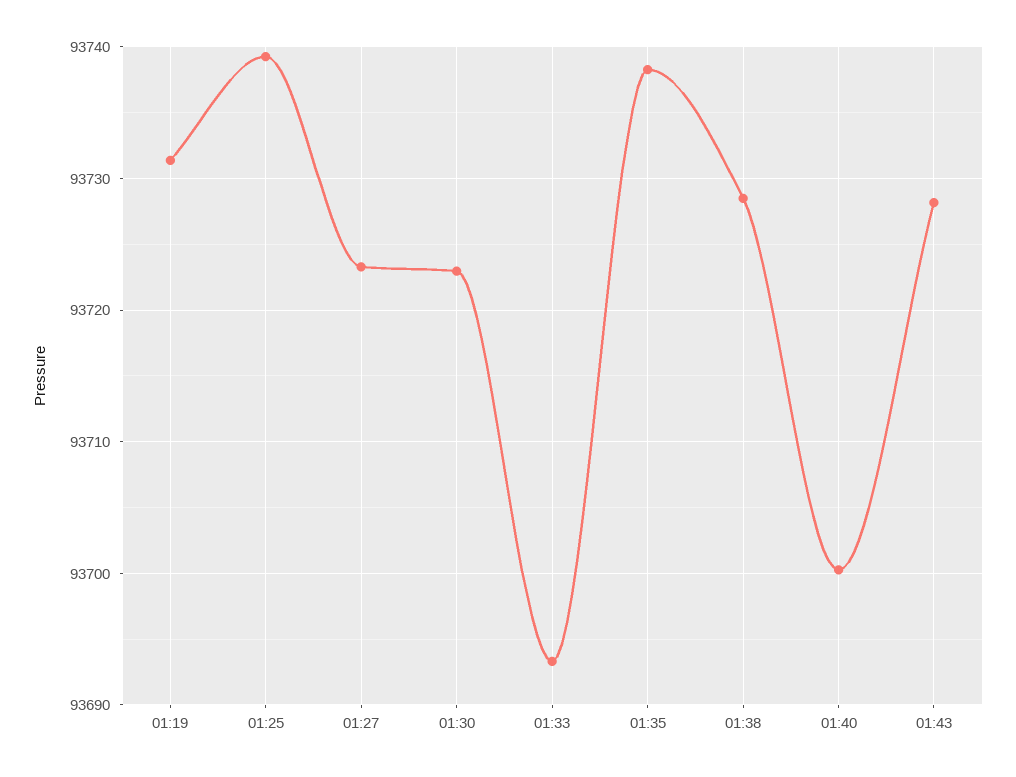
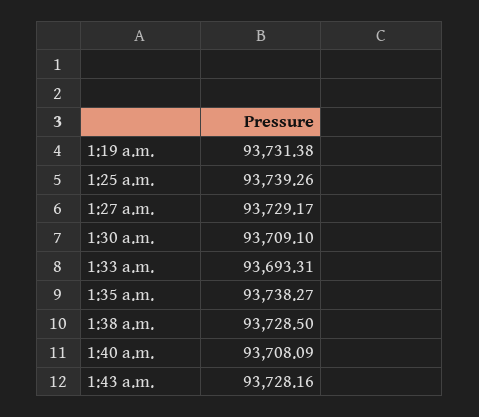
  {
    "01:19": 93731.38,
    "01:25": 93739.26,
-   "01:27": 93723,
+   "01:27": 93729.17,
-   "01:30": 93723,
+   "01:30": 93709.1,
    "01:33": 93693.31,
    "01:35": 93738.27,
    "01:38": 93728.5,
-   "01:40": 93700,
+   "01:40": 93708.09,
    "01:43": 93728.16
  }

